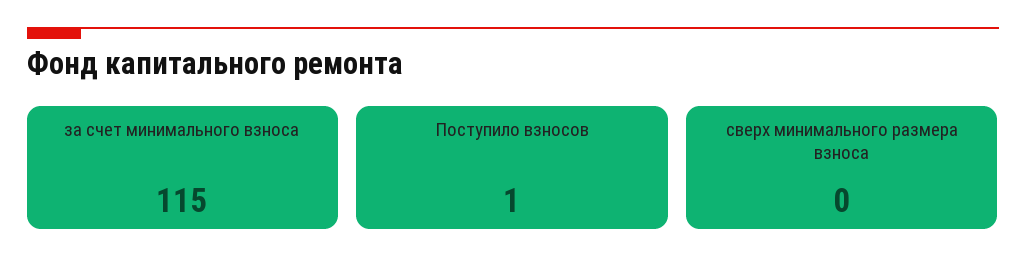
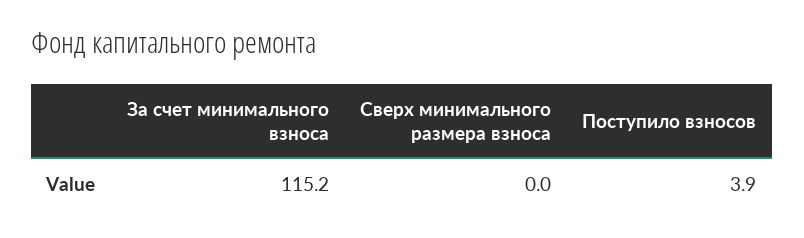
  {
    "за счет минимального взноса": 115.2,
-   "Поступило взносов": 1,
+   "Поступило взносов": 3.9,
    "сверх минимального размера взноса": 0
  }

